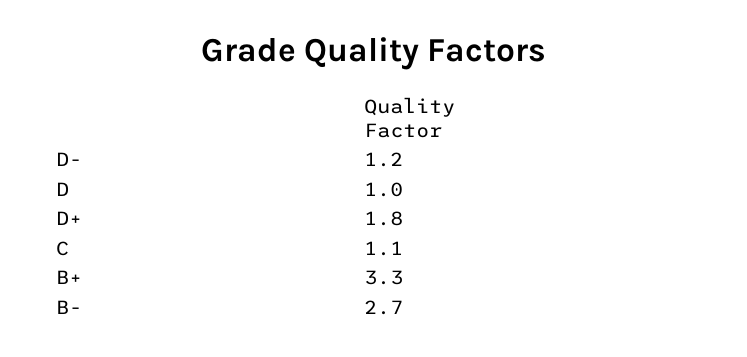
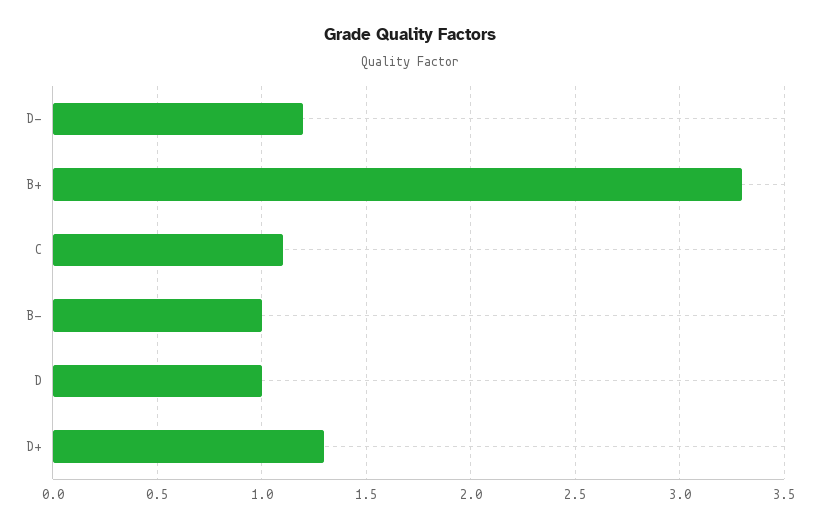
  {
    "D-": 1.2,
    "D": 1,
-   "D+": 1.8,
+   "D+": 1.3,
    "C": 1.1,
    "B+": 3.3,
-   "B-": 2.7
+   "B-": 1
  }

